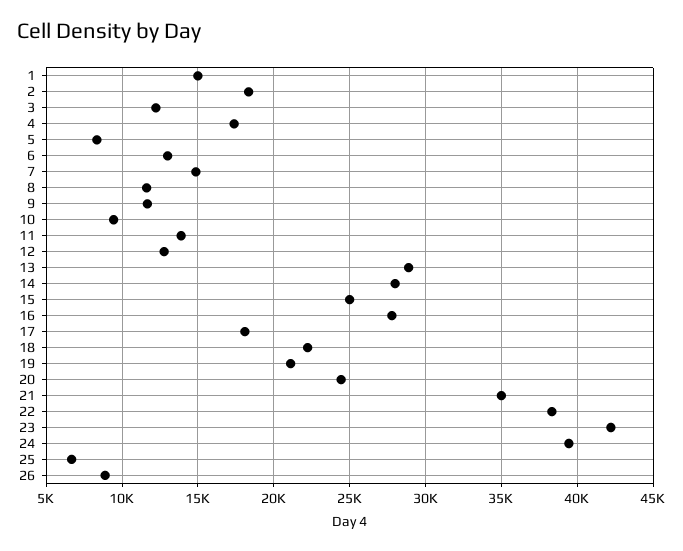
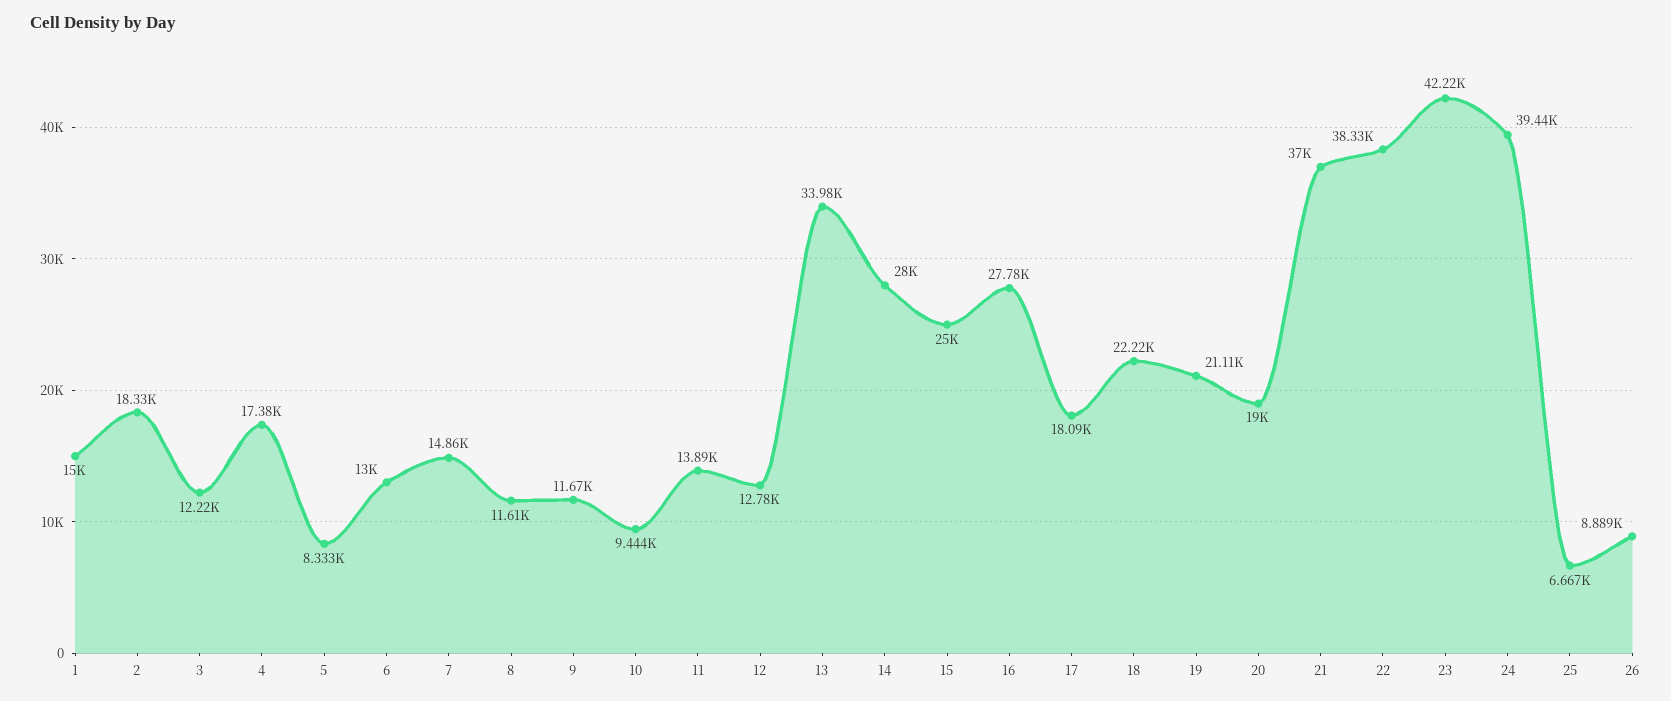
  {
    "1": 15000,
    "2": 18330,
    "3": 12220,
    "4": 17380,
    "5": 8333,
    "6": 13000,
    "7": 14860,
    "8": 11610,
    "9": 11670,
    "10": 9444,
    "11": 13890,
    "12": 12780,
-   "13": 29000,
+   "13": 33980,
    "14": 28000,
    "15": 25000,
    "16": 27780,
    "17": 18090,
    "18": 22220,
    "19": 21110,
-   "20": 24500,
+   "20": 19000,
-   "21": 35000,
+   "21": 37000,
    "22": 38330,
    "23": 42220,
    "24": 39440,
    "25": 6667,
    "26": 8889
  }

